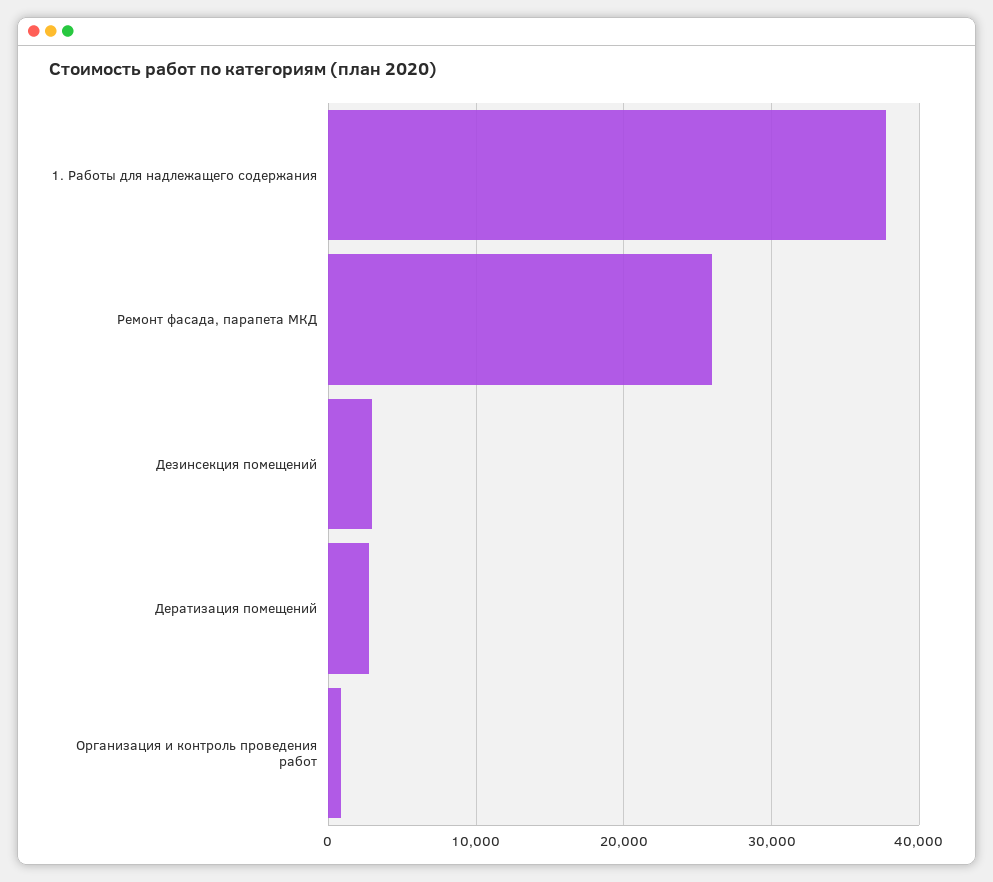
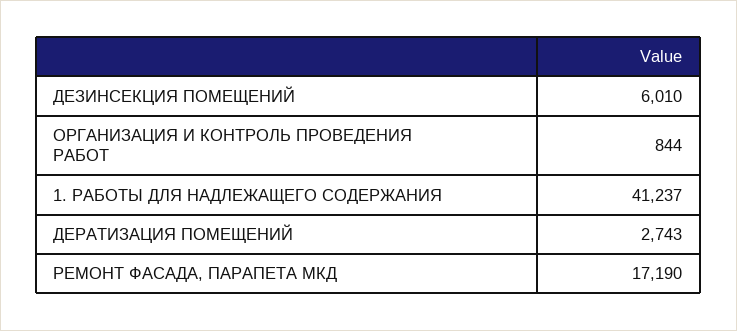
  {
-   "1. Работы для надлежащего содержания": 38000,
+   "1. Работы для надлежащего содержания": 41237,
-   "Ремонт фасада, парапета МКД": 26000,
+   "Ремонт фасада, парапета МКД": 17190,
-   "Дезинсекция помещений": 3000,
+   "Дезинсекция помещений": 6010,
    "Дератизация помещений": 2743,
    "Организация и контроль проведения работ": 844
  }

